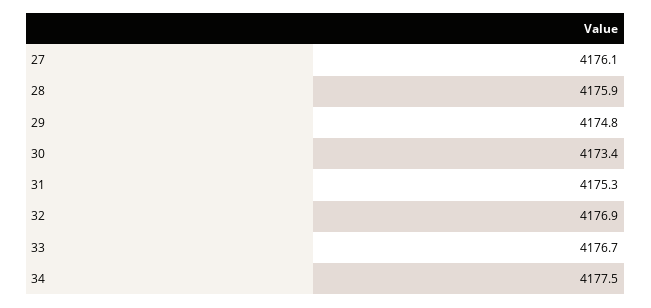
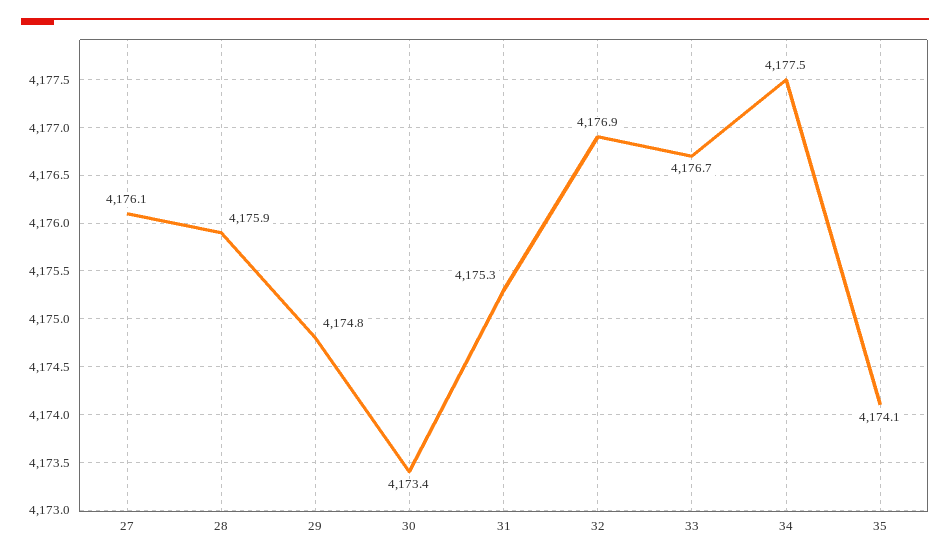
  {
    "27": 4176.1,
    "28": 4175.9,
    "29": 4174.8,
    "30": 4173.4,
    "31": 4175.3,
    "32": 4176.9,
    "33": 4176.7,
-   "34": 4177.5
+   "34": 4177.5,
+   "35": 4174.1
  }

